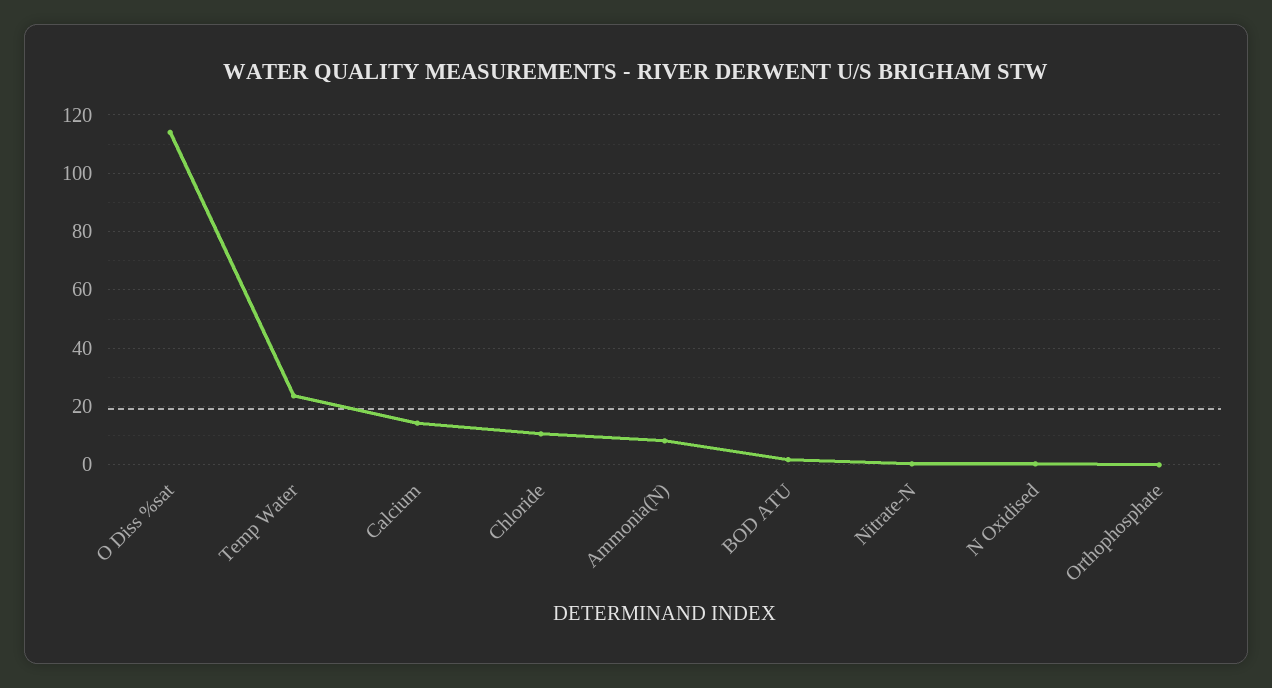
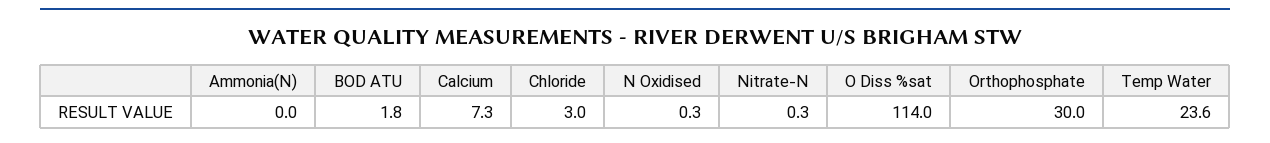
  {
    "O Diss %sat": 114,
    "Temp Water": 23.6,
-   "Calcium": 15,
+   "Calcium": 7.3,
-   "Chloride": 10,
+   "Chloride": 3,
-   "Ammonia(N)": 7.5,
+   "Ammonia(N)": 0,
    "BOD ATU": 1.8,
    "Nitrate-N": 0.3,
    "N Oxidised": 0.3,
-   "Orthophosphate": 0
+   "Orthophosphate": 30
  }

